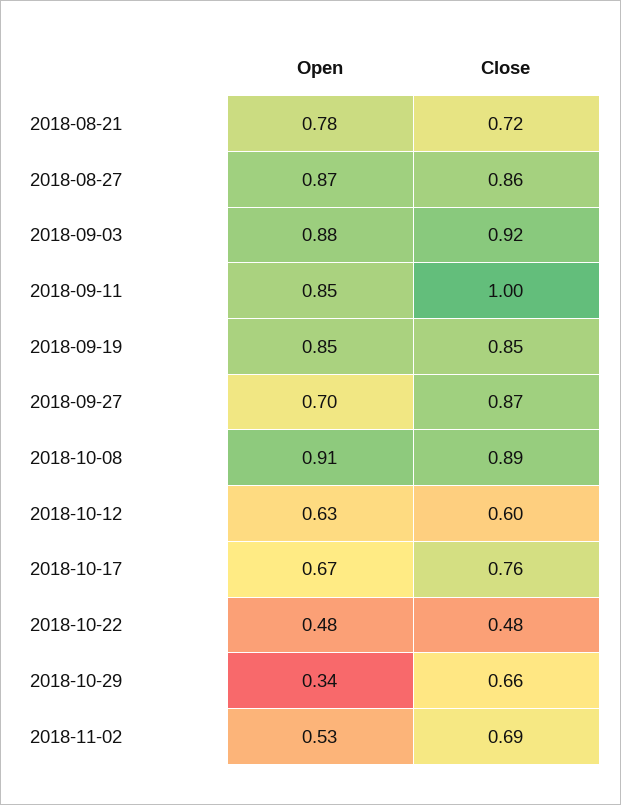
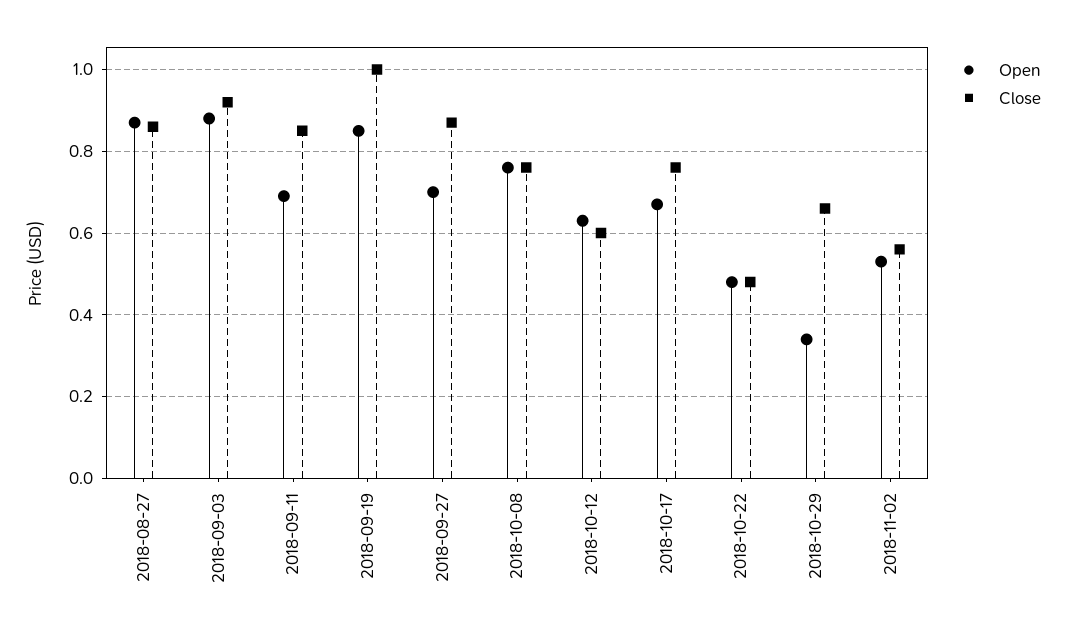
  {
    "Open": {
-     "2018-08-21": 0.78,
      "2018-08-27": 0.87,
      "2018-09-03": 0.88,
-     "2018-09-11": 0.85,
+     "2018-09-11": 0.7,
      "2018-09-19": 0.85,
      "2018-09-27": 0.7,
-     "2018-10-08": 0.91,
+     "2018-10-08": 0.75,
      "2018-10-12": 0.63,
      "2018-10-17": 0.67,
      "2018-10-22": 0.48,
      "2018-10-29": 0.34,
      "2018-11-02": 0.53
    },
    "Close": {
-     "2018-08-21": 0.72,
      "2018-08-27": 0.86,
      "2018-09-03": 0.92,
-     "2018-09-11": 1,
+     "2018-09-11": 0.85,
-     "2018-09-19": 0.85,
+     "2018-09-19": 1,
      "2018-09-27": 0.87,
-     "2018-10-08": 0.89,
+     "2018-10-08": 0.75,
      "2018-10-12": 0.6,
      "2018-10-17": 0.76,
      "2018-10-22": 0.48,
      "2018-10-29": 0.66,
-     "2018-11-02": 0.69
+     "2018-11-02": 0.55
    }
  }

